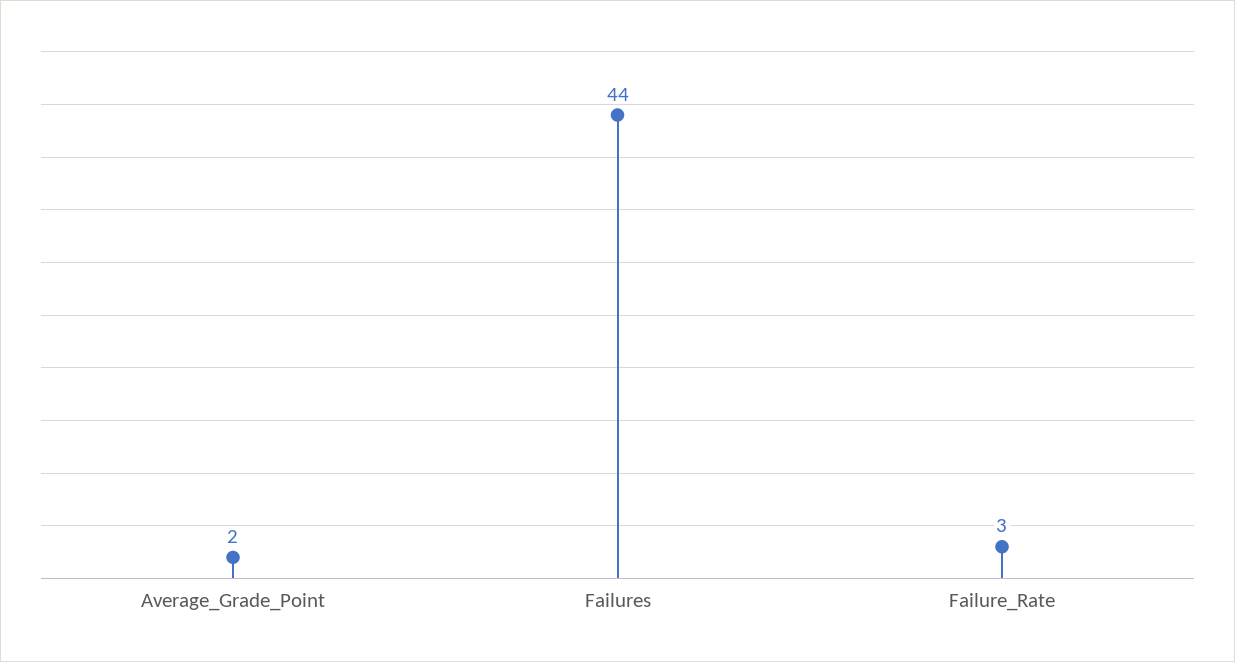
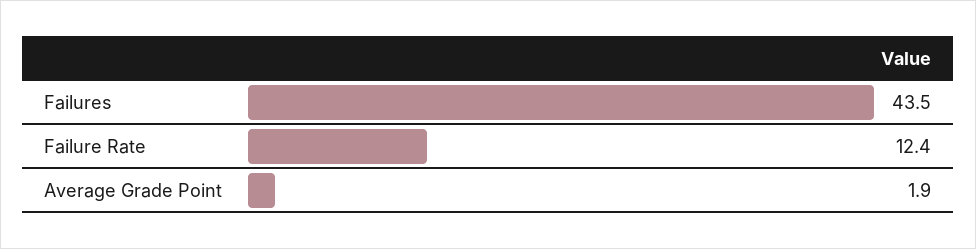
  {
    "Average_Grade_Point": 1.9,
    "Failures": 43.5,
-   "Failure_Rate": 3
+   "Failure_Rate": 12.4
  }

